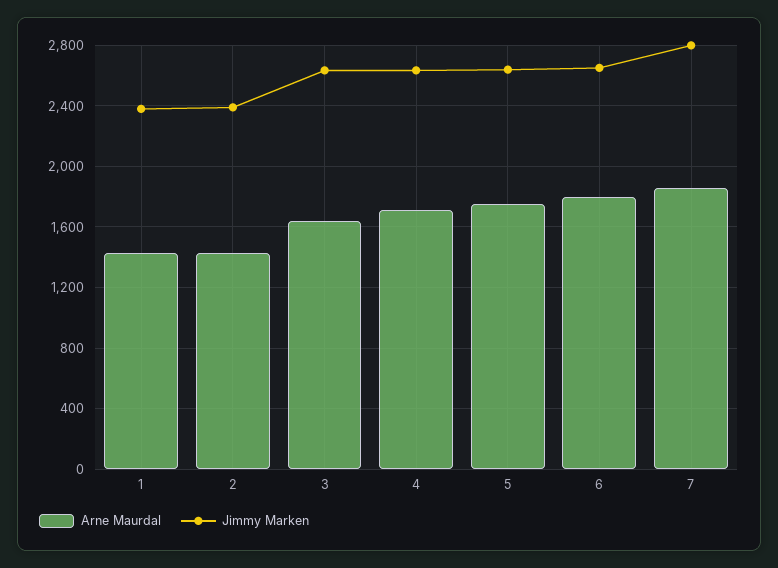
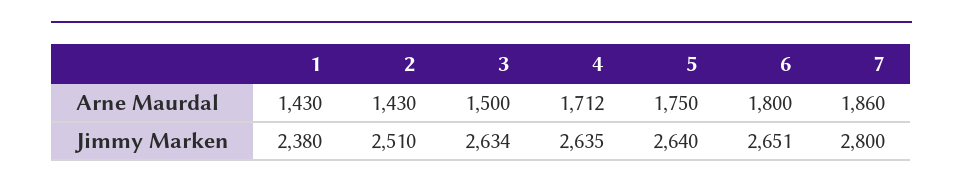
  {
    "Arne Maurdal": {
      "1": 1430,
      "2": 1430,
-     "3": 1650,
+     "3": 1500,
      "4": 1712,
      "5": 1750,
      "6": 1800,
      "7": 1860
    },
    "Jimmy Marken": {
      "1": 2380,
-     "2": 2400,
+     "2": 2510,
      "3": 2634,
      "4": 2635,
      "5": 2640,
      "6": 2651,
      "7": 2800
    }
  }

